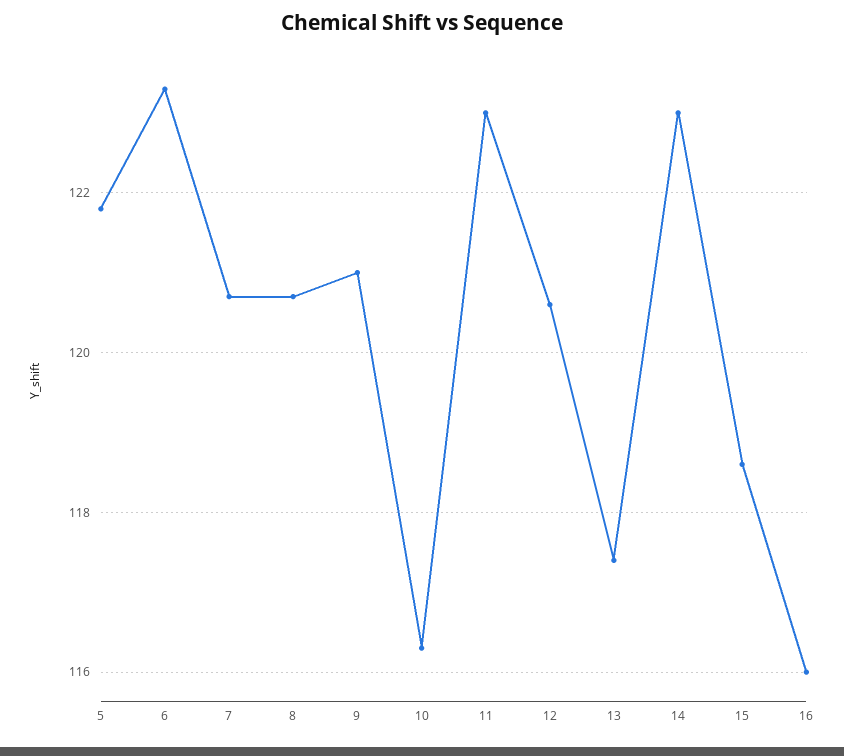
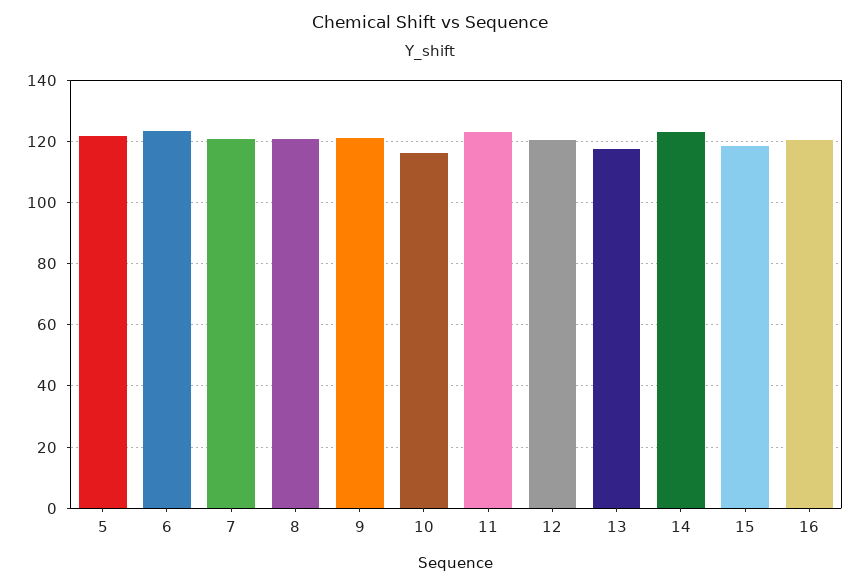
  {
    "5": 122,
    "6": 123.5,
    "7": 120.5,
    "8": 120.5,
    "9": 121,
    "10": 116.5,
    "11": 123,
    "12": 120.5,
    "13": 117.5,
    "14": 123,
    "15": 118.5,
-   "16": 116
+   "16": 120
  }

